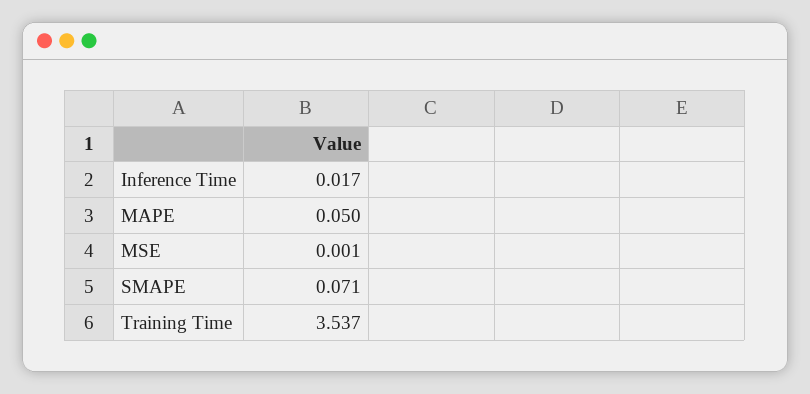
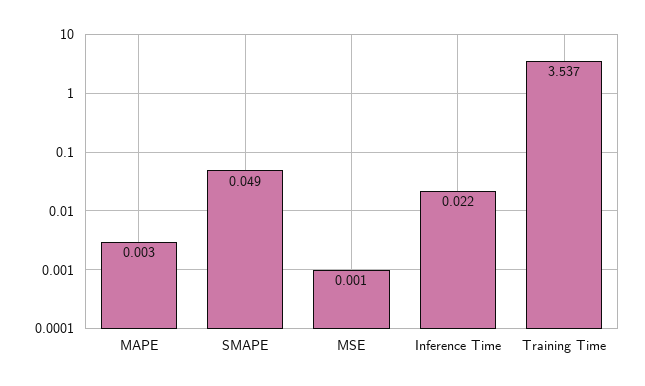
  {
-   "Inference Time": 0.017,
+   "Inference Time": 0.022,
-   "MAPE": 0.05,
+   "MAPE": 0.003,
    "MSE": 0.001,
-   "SMAPE": 0.071,
+   "SMAPE": 0.049,
    "Training Time": 3.537
  }

